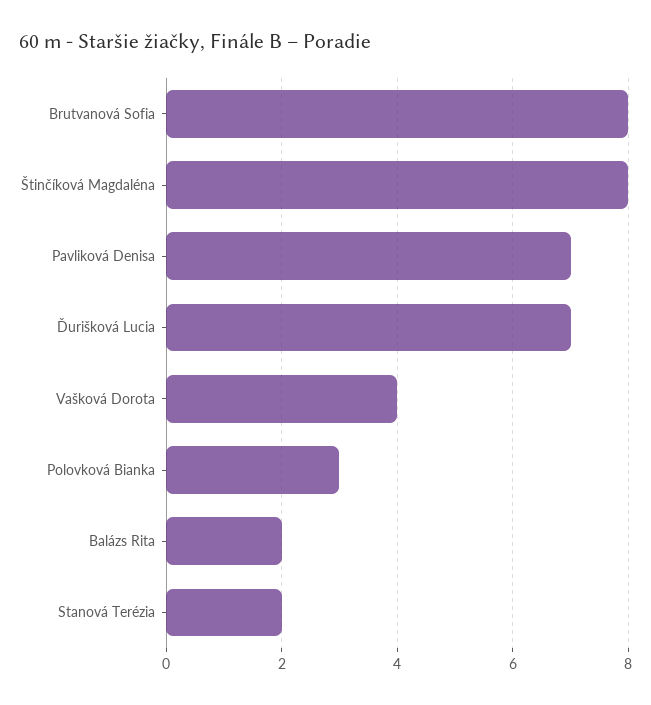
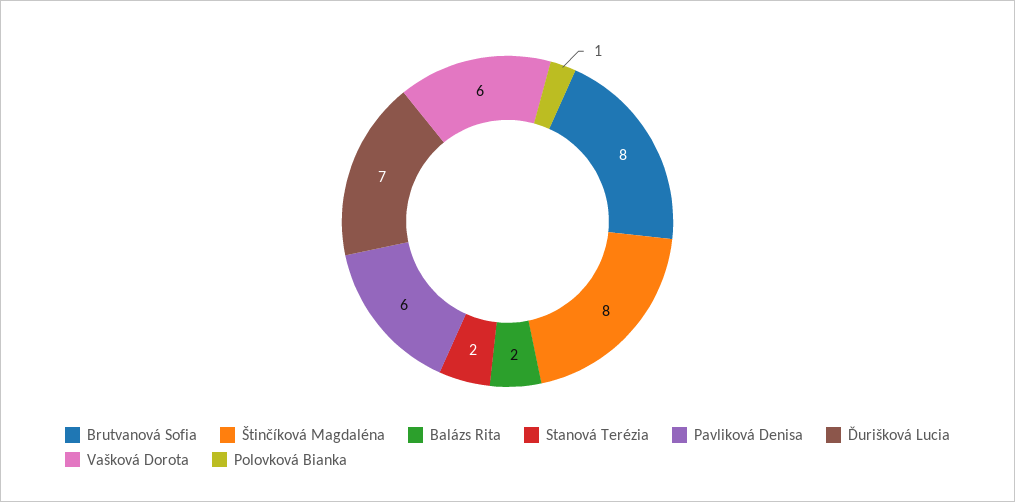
  {
    "Brutvanová Sofia": 8,
    "Štinčíková Magdaléna": 8,
-   "Pavliková Denisa": 7,
+   "Pavliková Denisa": 6,
    "Ďurišková Lucia": 7,
-   "Vašková Dorota": 4,
+   "Vašková Dorota": 6,
-   "Polovková Bianka": 3,
+   "Polovková Bianka": 1,
    "Balázs Rita": 2,
    "Stanová Terézia": 2
  }

